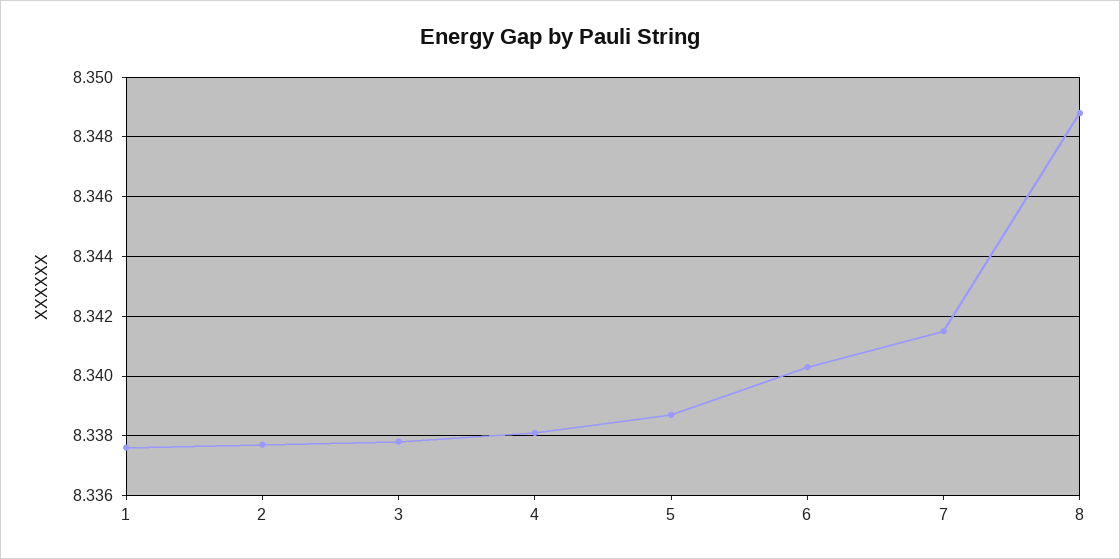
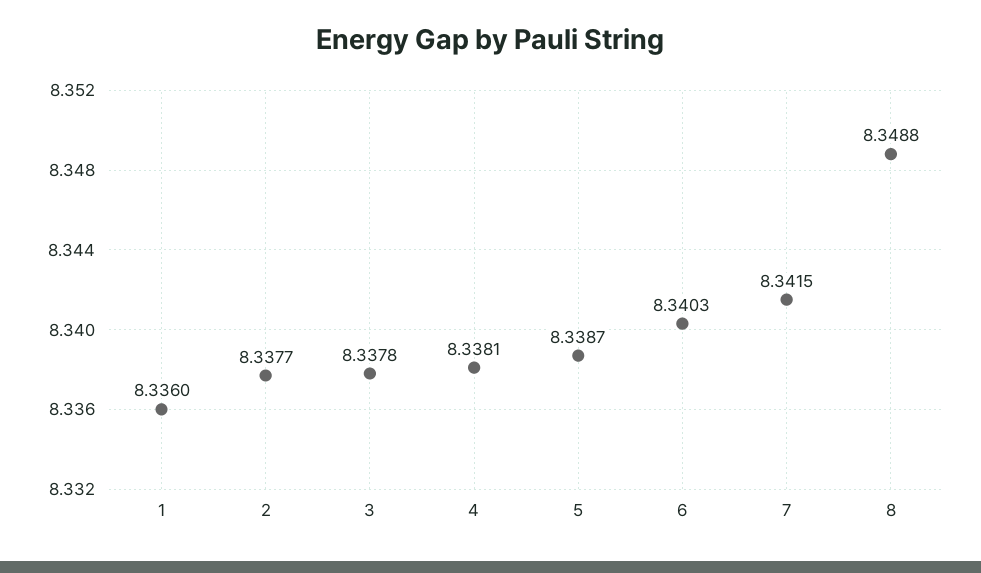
  {
-   "1": 8.3375,
+   "1": 8.336,
    "2": 8.3377,
    "3": 8.3378,
    "4": 8.3381,
    "5": 8.3387,
    "6": 8.3403,
    "7": 8.3415,
    "8": 8.3488
  }

